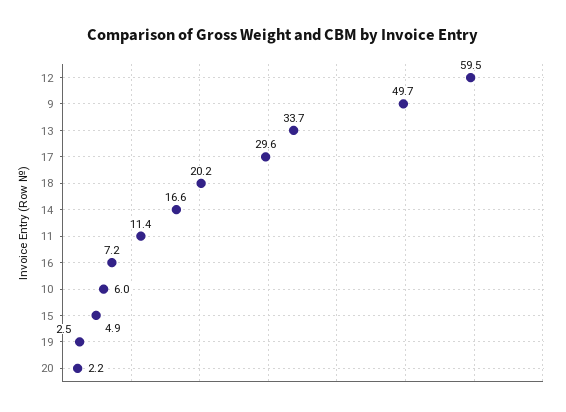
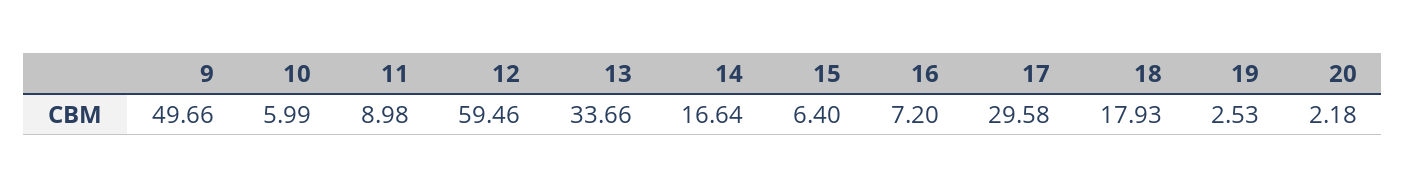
  {
    "12": 59.46,
    "9": 49.66,
    "13": 33.66,
    "17": 29.58,
-   "18": 20.2,
+   "18": 17.93,
    "14": 16.64,
-   "11": 11.4,
+   "11": 8.98,
    "16": 7.2,
    "10": 5.99,
-   "15": 4.9,
+   "15": 6.4,
    "19": 2.53,
    "20": 2.18
  }

